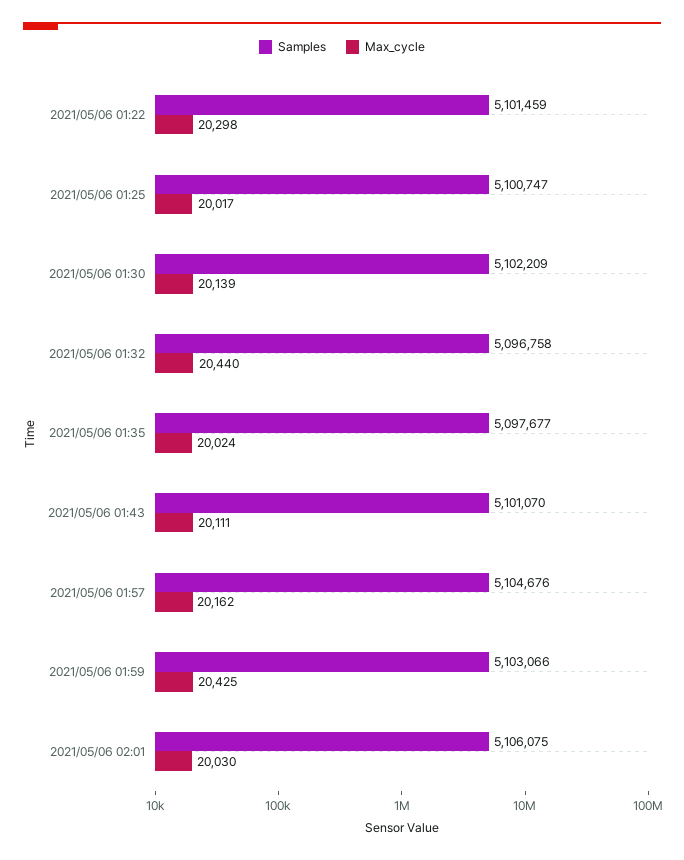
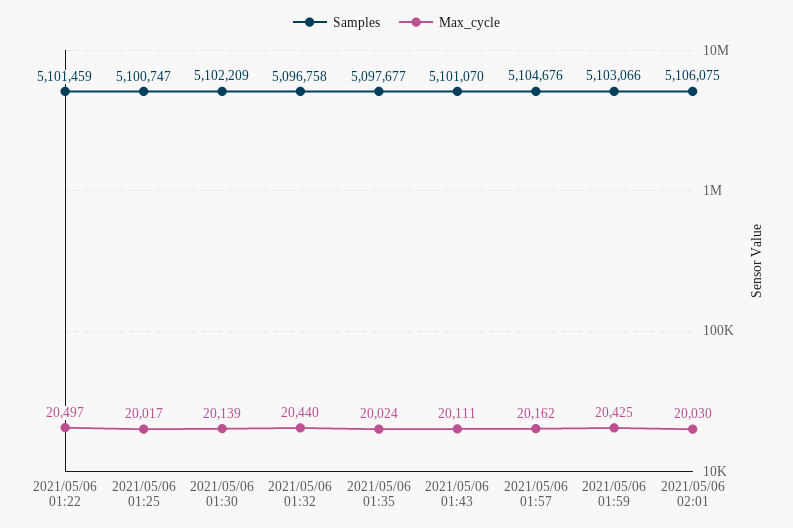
  {
    "Samples": {
      "2021/05/06 01:22": 5101459,
      "2021/05/06 01:25": 5100747,
      "2021/05/06 01:30": 5102209,
      "2021/05/06 01:32": 5096758,
      "2021/05/06 01:35": 5097677,
      "2021/05/06 01:43": 5101070,
      "2021/05/06 01:57": 5104676,
      "2021/05/06 01:59": 5103066,
      "2021/05/06 02:01": 5106075
    },
    "Max_cycle": {
-     "2021/05/06 01:22": 20298,
+     "2021/05/06 01:22": 20497,
      "2021/05/06 01:25": 20017,
      "2021/05/06 01:30": 20139,
      "2021/05/06 01:32": 20440,
      "2021/05/06 01:35": 20024,
      "2021/05/06 01:43": 20111,
      "2021/05/06 01:57": 20162,
      "2021/05/06 01:59": 20425,
      "2021/05/06 02:01": 20030
    }
  }

